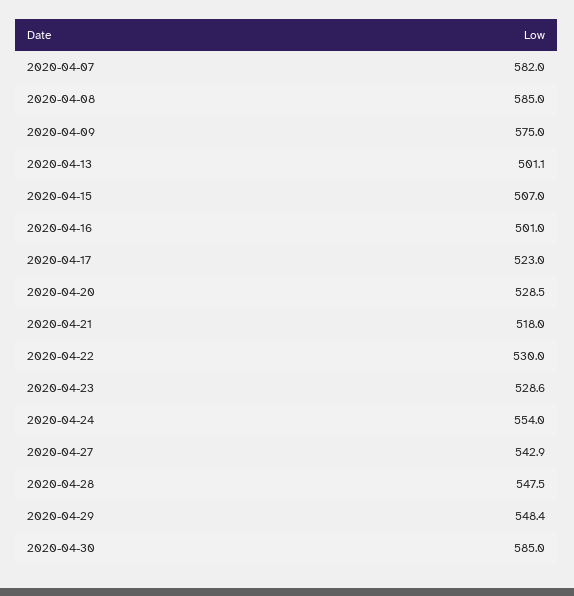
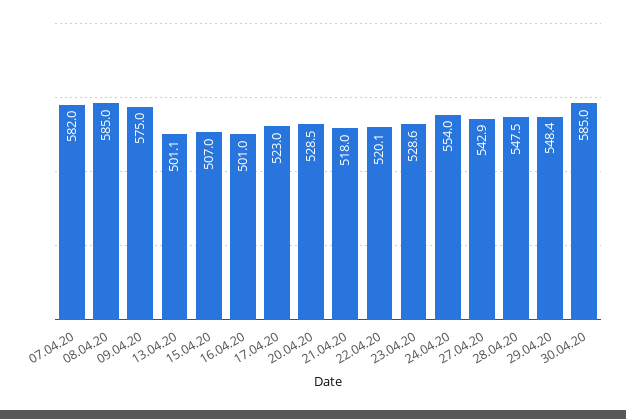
  {
    "2020-04-07": 582,
    "2020-04-08": 585,
    "2020-04-09": 575,
    "2020-04-13": 501.1,
    "2020-04-15": 507,
    "2020-04-16": 501,
    "2020-04-17": 523,
    "2020-04-20": 528.5,
    "2020-04-21": 518,
-   "2020-04-22": 530,
+   "2020-04-22": 520.1,
    "2020-04-23": 528.6,
    "2020-04-24": 554,
    "2020-04-27": 542.9,
    "2020-04-28": 547.5,
    "2020-04-29": 548.4,
    "2020-04-30": 585
  }

